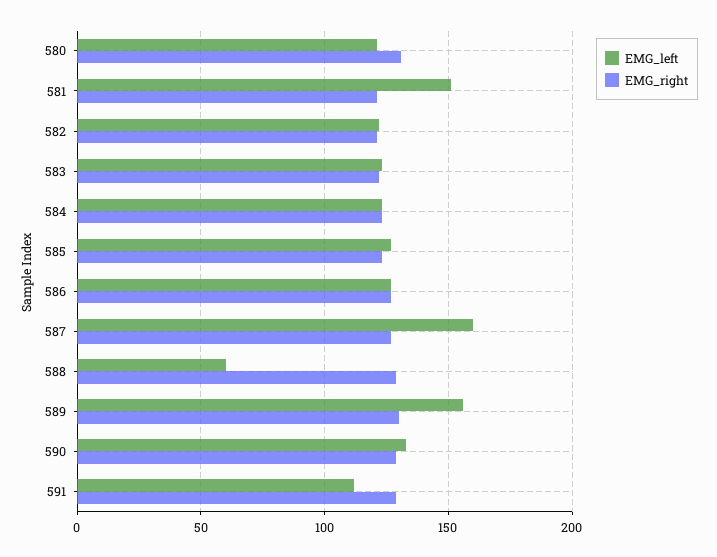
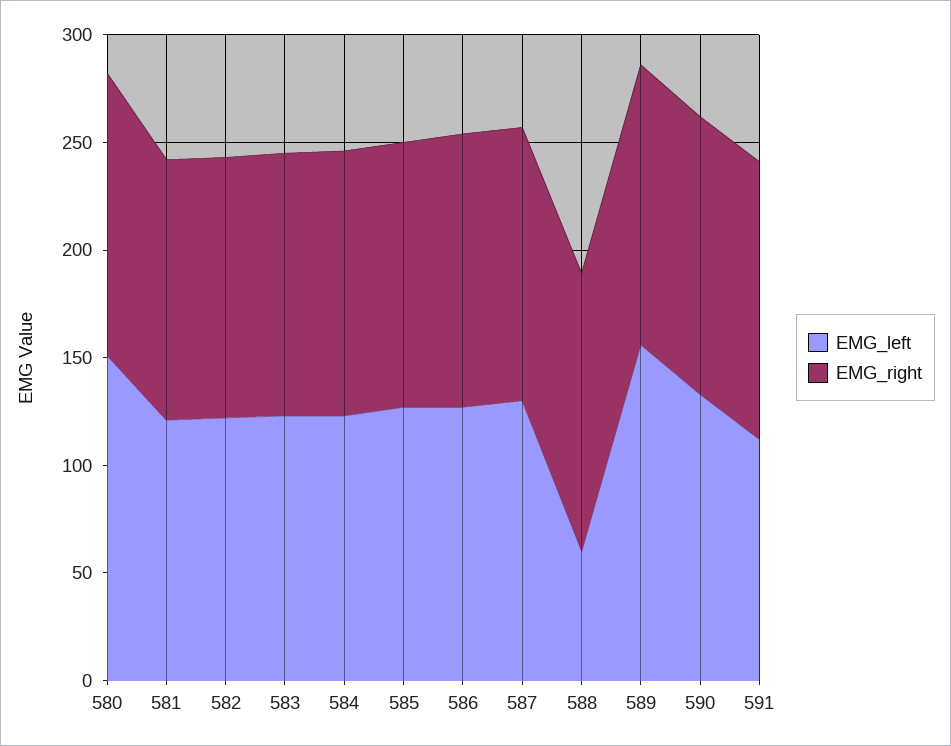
  {
    "EMG_left": {
-     "580": 120,
+     "580": 150,
-     "581": 150,
+     "581": 120,
      "582": 120,
      "583": 125,
      "584": 125,
      "585": 125,
      "586": 125,
-     "587": 160,
+     "587": 130,
      "588": 60,
      "589": 155,
      "590": 135,
      "591": 110
    },
    "EMG_right": {
      "580": 130,
      "581": 120,
      "582": 120,
      "583": 120,
      "584": 125,
      "585": 125,
      "586": 125,
      "587": 125,
      "588": 130,
      "589": 130,
      "590": 130,
      "591": 130
    }
  }

